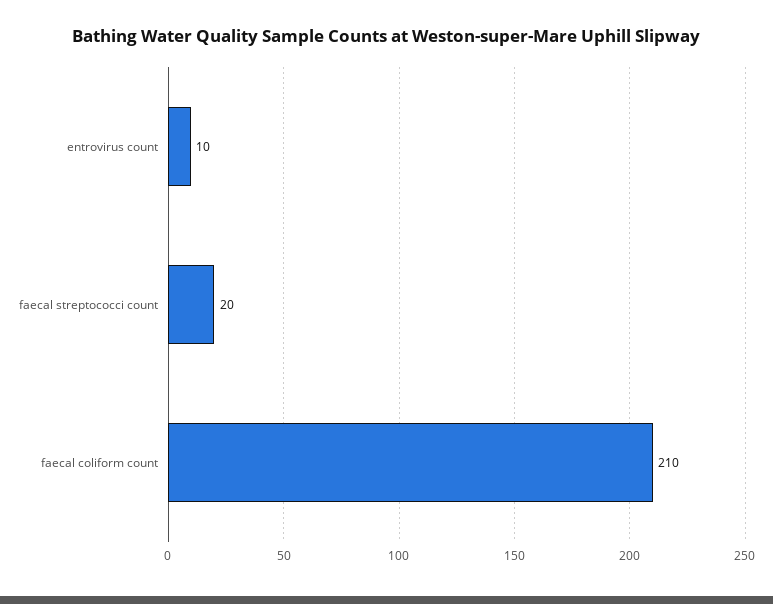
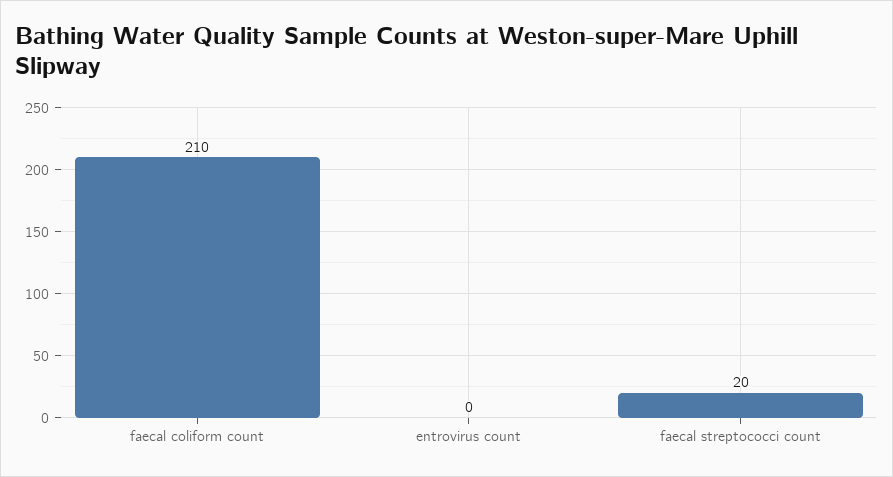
  {
-   "entrovirus count": 10,
+   "entrovirus count": 0,
    "faecal streptococci count": 20,
    "faecal coliform count": 210
  }

